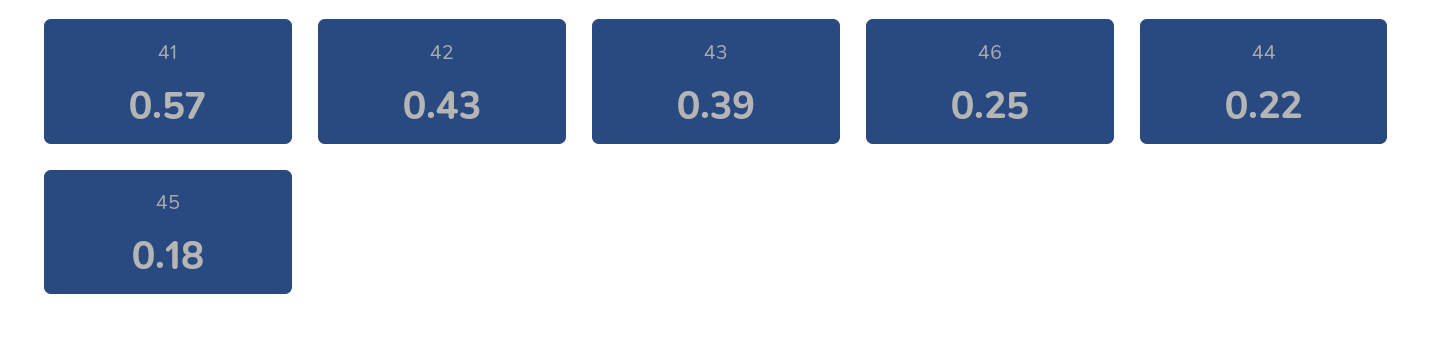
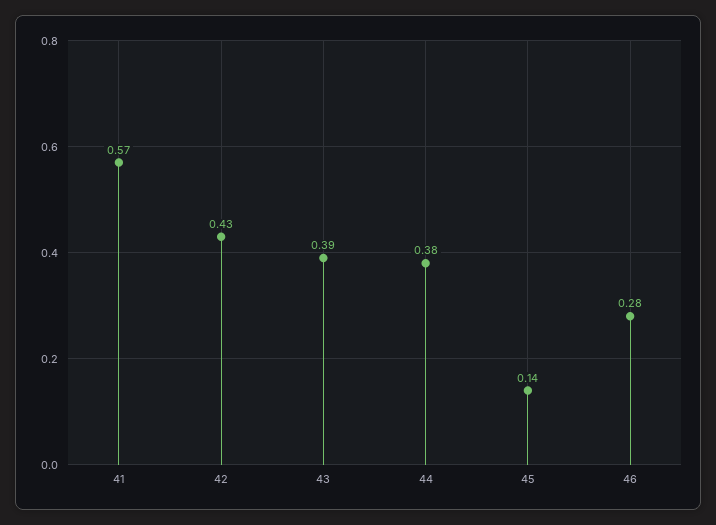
  {
    "41": 0.57,
    "42": 0.43,
    "43": 0.39,
-   "46": 0.25,
+   "46": 0.28,
-   "44": 0.22,
+   "44": 0.38,
-   "45": 0.18
+   "45": 0.14
  }

